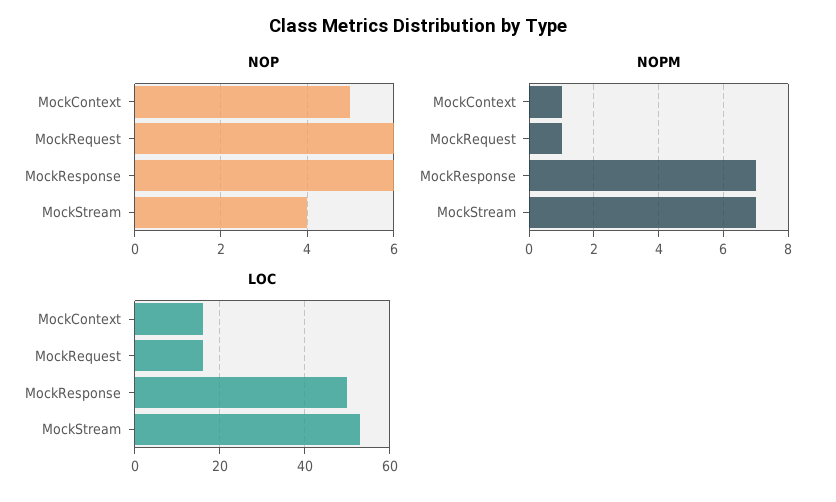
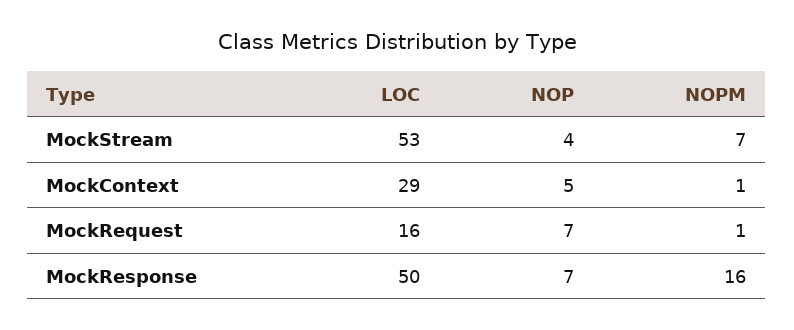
  {
    "NOP": {
      "MockContext": 5,
-     "MockRequest": 6,
+     "MockRequest": 7,
-     "MockResponse": 6,
+     "MockResponse": 7,
      "MockStream": 4
    },
    "NOPM": {
      "MockContext": 1,
      "MockRequest": 1,
-     "MockResponse": 7,
+     "MockResponse": 16,
      "MockStream": 7
    },
    "LOC": {
-     "MockContext": 15,
+     "MockContext": 29,
      "MockRequest": 16,
      "MockResponse": 50,
      "MockStream": 53
    }
  }

